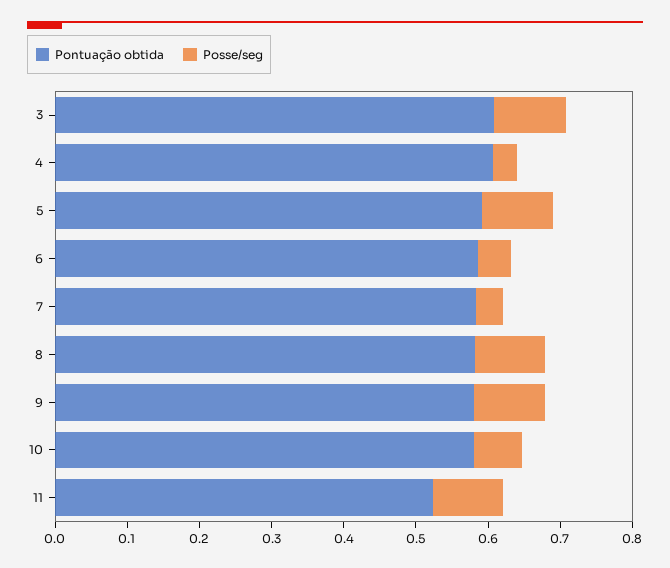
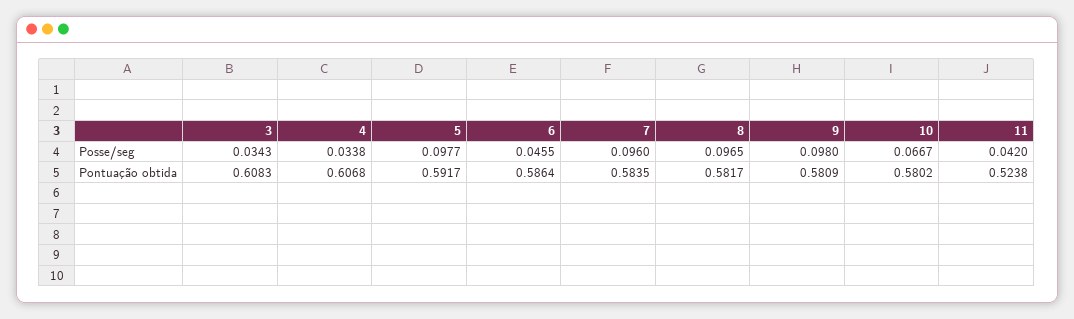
  {
    "Pontuação obtida": {
      "3": 0.6083,
      "4": 0.6068,
      "5": 0.5917,
      "6": 0.5864,
      "7": 0.5835,
      "8": 0.5817,
      "9": 0.5809,
      "10": 0.5802,
      "11": 0.5238
    },
    "Posse/seg": {
-     "3": 0.1,
+     "3": 0.0343,
      "4": 0.0338,
      "5": 0.0977,
      "6": 0.0455,
-     "7": 0.04,
+     "7": 0.096,
      "8": 0.0965,
      "9": 0.098,
      "10": 0.0667,
-     "11": 0.1
+     "11": 0.042
    }
  }

